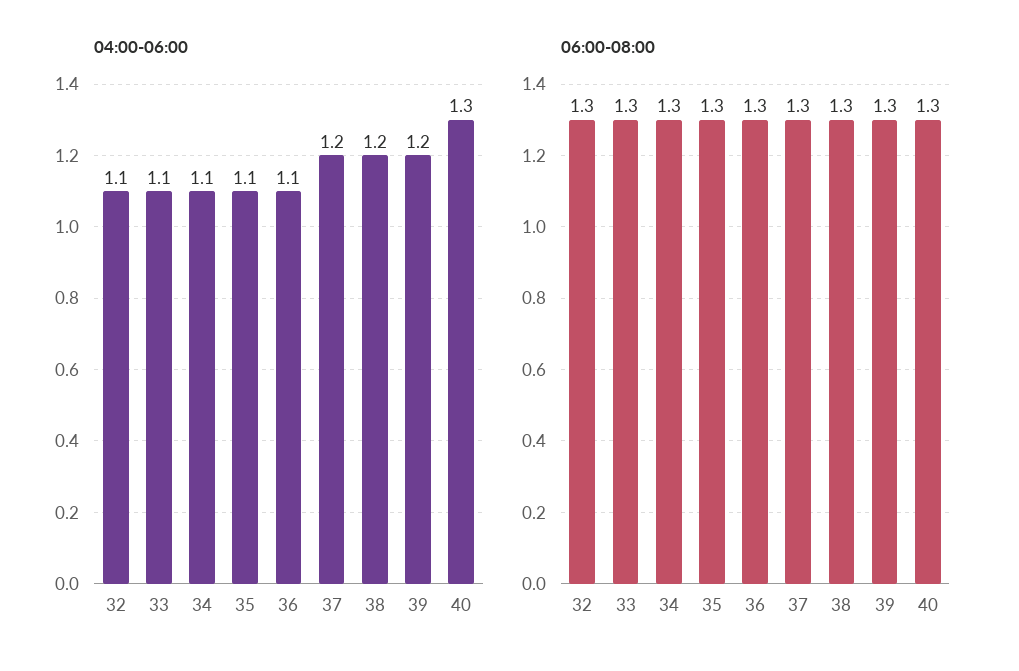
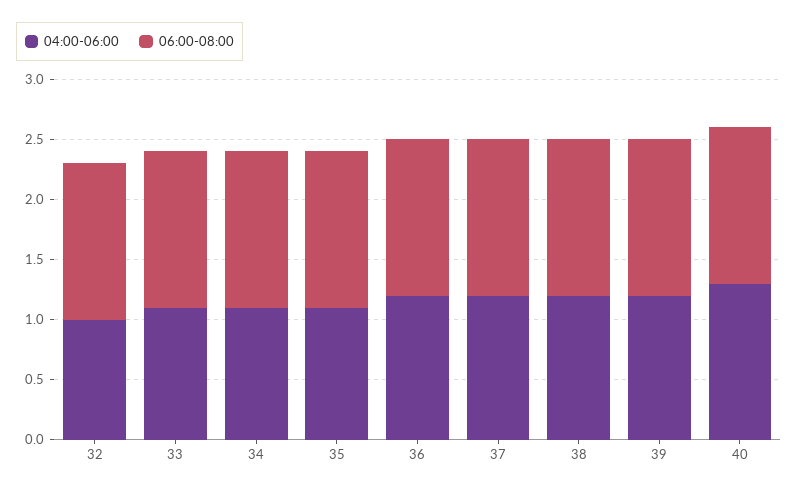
  {
    "04:00-06:00": {
-     "32": 1.1,
+     "32": 1,
      "33": 1.1,
      "34": 1.1,
      "35": 1.1,
-     "36": 1.1,
+     "36": 1.2,
      "37": 1.2,
      "38": 1.2,
      "39": 1.2,
      "40": 1.3
    },
    "06:00-08:00": {
      "32": 1.3,
      "33": 1.3,
      "34": 1.3,
      "35": 1.3,
      "36": 1.3,
      "37": 1.3,
      "38": 1.3,
      "39": 1.3,
      "40": 1.3
    }
  }

